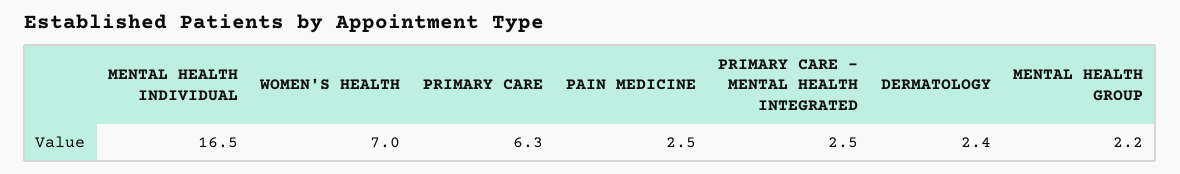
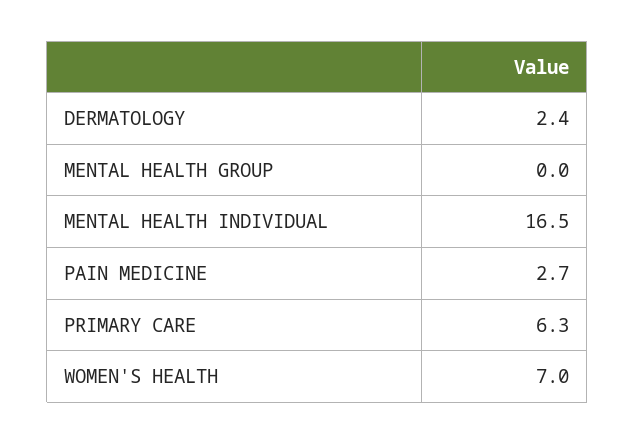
  {
    "MENTAL HEALTH INDIVIDUAL": 16.5,
    "WOMEN'S HEALTH": 7,
    "PRIMARY CARE": 6.3,
-   "PAIN MEDICINE": 2.5,
+   "PAIN MEDICINE": 2.7,
-   "PRIMARY CARE - MENTAL HEALTH INTEGRATED": 2.5,
    "DERMATOLOGY": 2.4,
-   "MENTAL HEALTH GROUP": 2.2
+   "MENTAL HEALTH GROUP": 0
  }

